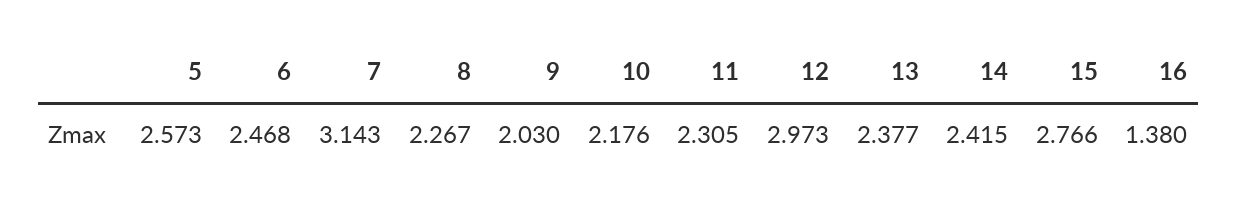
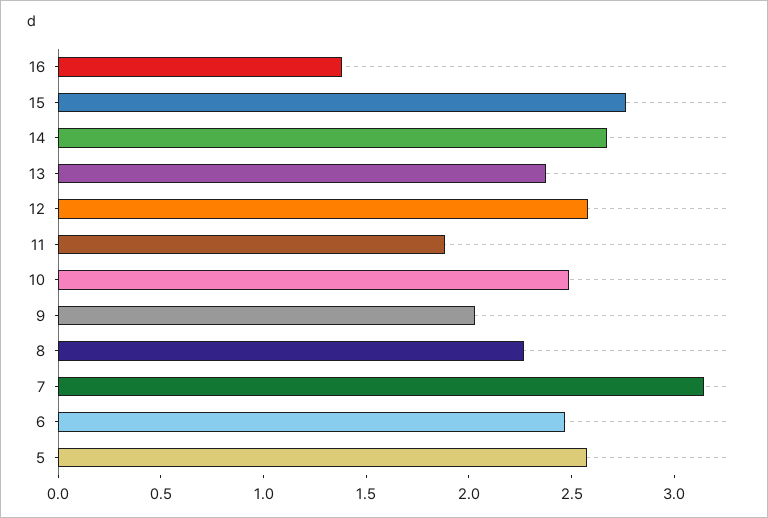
  {
    "5": 2.573,
    "6": 2.468,
    "7": 3.143,
    "8": 2.267,
    "9": 2.03,
-   "10": 2.176,
+   "10": 2.5,
-   "11": 2.305,
+   "11": 1.9,
-   "12": 2.973,
+   "12": 2.6,
    "13": 2.377,
-   "14": 2.415,
+   "14": 2.7,
    "15": 2.766,
    "16": 1.38
  }

